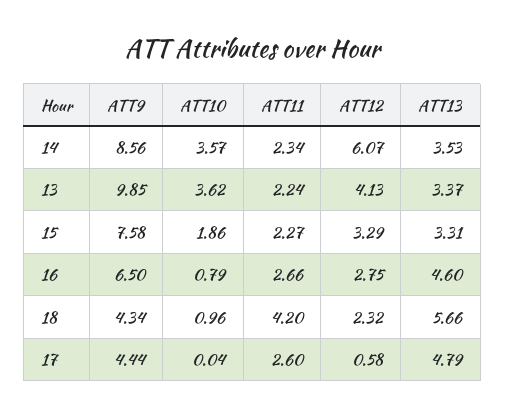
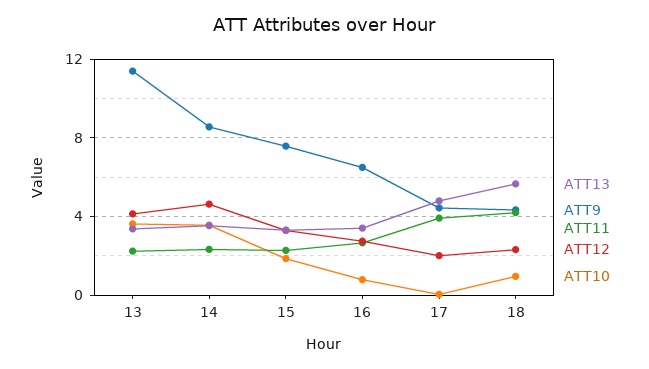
  {
    "ATT9": {
      "14": 8.56,
-     "13": 9.85,
+     "13": 11.5,
      "15": 7.58,
      "16": 6.5,
      "18": 4.34,
      "17": 4.44
    },
    "ATT10": {
      "14": 3.57,
      "13": 3.62,
      "15": 1.86,
      "16": 0.79,
      "18": 0.96,
      "17": 0.04
    },
    "ATT11": {
      "14": 2.34,
      "13": 2.24,
      "15": 2.27,
      "16": 2.66,
      "18": 4.2,
-     "17": 2.6
+     "17": 4
    },
    "ATT12": {
-     "14": 6.07,
+     "14": 4.5,
      "13": 4.13,
      "15": 3.29,
      "16": 2.75,
      "18": 2.32,
-     "17": 0.58
+     "17": 2
    },
    "ATT13": {
      "14": 3.53,
      "13": 3.37,
      "15": 3.31,
-     "16": 4.6,
+     "16": 3.5,
      "18": 5.66,
      "17": 4.79
    }
  }

